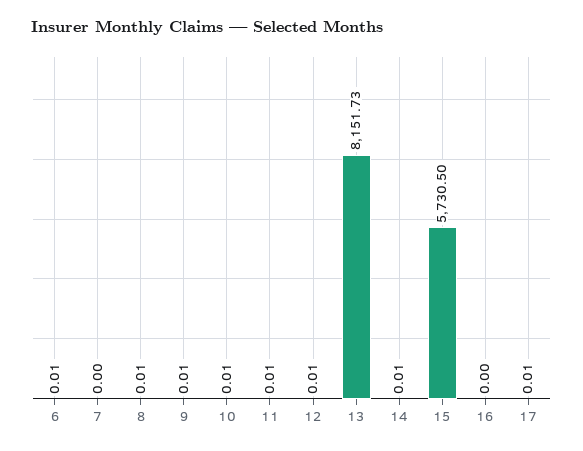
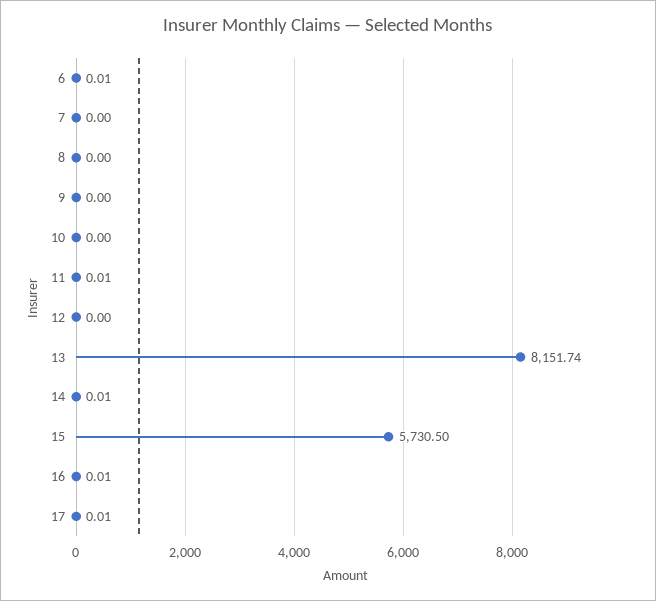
  {
    "6": 0.01,
    "7": 0,
-   "8": 0.01,
+   "8": 0,
-   "9": 0.01,
+   "9": 0,
-   "10": 0.01,
+   "10": 0,
    "11": 0.01,
-   "12": 0.01,
+   "12": 0,
-   "13": 8151.73,
+   "13": 8151.74,
    "14": 0.01,
    "15": 5730.5,
-   "16": 0,
+   "16": 0.01,
    "17": 0.01
  }

